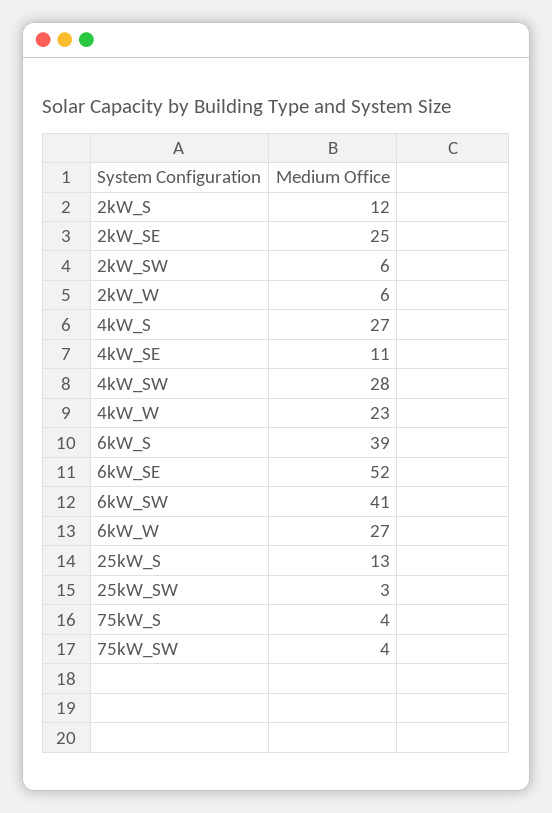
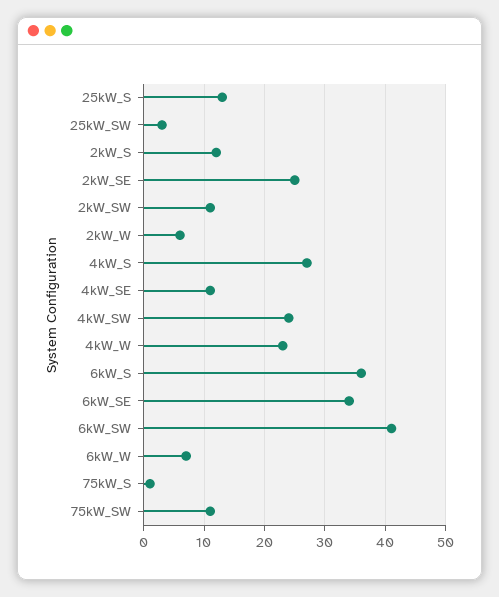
  {
    "2kW_S": 12,
    "2kW_SE": 25,
-   "2kW_SW": 6,
+   "2kW_SW": 11,
    "2kW_W": 6,
    "4kW_S": 27,
    "4kW_SE": 11,
-   "4kW_SW": 28,
+   "4kW_SW": 24,
    "4kW_W": 23,
-   "6kW_S": 39,
+   "6kW_S": 36,
-   "6kW_SE": 52,
+   "6kW_SE": 34,
    "6kW_SW": 41,
-   "6kW_W": 27,
+   "6kW_W": 7,
    "25kW_S": 13,
    "25kW_SW": 3,
-   "75kW_S": 4,
+   "75kW_S": 1,
-   "75kW_SW": 4
+   "75kW_SW": 11
  }

